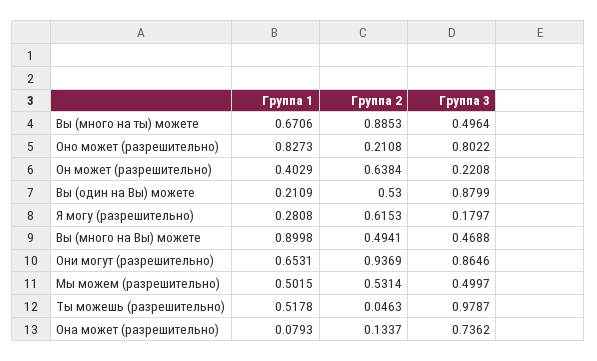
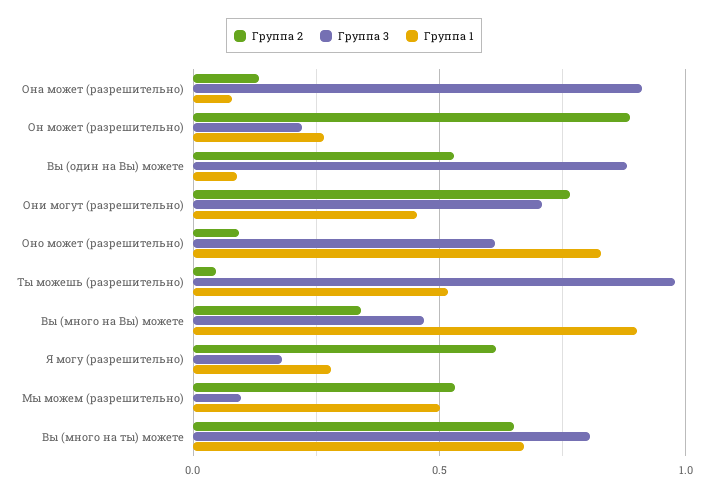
  {
    "Группа 1": {
      "Вы (много на ты) можете": 0.6706,
      "Оно может (разрешительно)": 0.8273,
-     "Он может (разрешительно)": 0.4029,
+     "Он может (разрешительно)": 0.25,
-     "Вы (один на Вы) можете": 0.2109,
+     "Вы (один на Вы) можете": 0.1,
      "Я могу (разрешительно)": 0.2808,
      "Вы (много на Вы) можете": 0.8998,
-     "Они могут (разрешительно)": 0.6531,
+     "Они могут (разрешительно)": 0.45,
      "Мы можем (разрешительно)": 0.5015,
      "Ты можешь (разрешительно)": 0.5178,
      "Она может (разрешительно)": 0.0793
    },
    "Группа 2": {
-     "Вы (много на ты) можете": 0.8853,
+     "Вы (много на ты) можете": 0.65,
-     "Оно может (разрешительно)": 0.2108,
+     "Оно может (разрешительно)": 0.1,
-     "Он может (разрешительно)": 0.6384,
+     "Он может (разрешительно)": 0.9,
      "Вы (один на Вы) можете": 0.53,
      "Я могу (разрешительно)": 0.6153,
-     "Вы (много на Вы) можете": 0.4941,
+     "Вы (много на Вы) можете": 0.35,
-     "Они могут (разрешительно)": 0.9369,
+     "Они могут (разрешительно)": 0.75,
      "Мы можем (разрешительно)": 0.5314,
      "Ты можешь (разрешительно)": 0.0463,
      "Она может (разрешительно)": 0.1337
    },
    "Группа 3": {
-     "Вы (много на ты) можете": 0.4964,
+     "Вы (много на ты) можете": 0.8,
-     "Оно может (разрешительно)": 0.8022,
+     "Оно может (разрешительно)": 0.6,
      "Он может (разрешительно)": 0.2208,
      "Вы (один на Вы) можете": 0.8799,
      "Я могу (разрешительно)": 0.1797,
      "Вы (много на Вы) можете": 0.4688,
-     "Они могут (разрешительно)": 0.8646,
+     "Они могут (разрешительно)": 0.7,
-     "Мы можем (разрешительно)": 0.4997,
+     "Мы можем (разрешительно)": 0.1,
      "Ты можешь (разрешительно)": 0.9787,
-     "Она может (разрешительно)": 0.7362
+     "Она может (разрешительно)": 0.9
    }
  }

